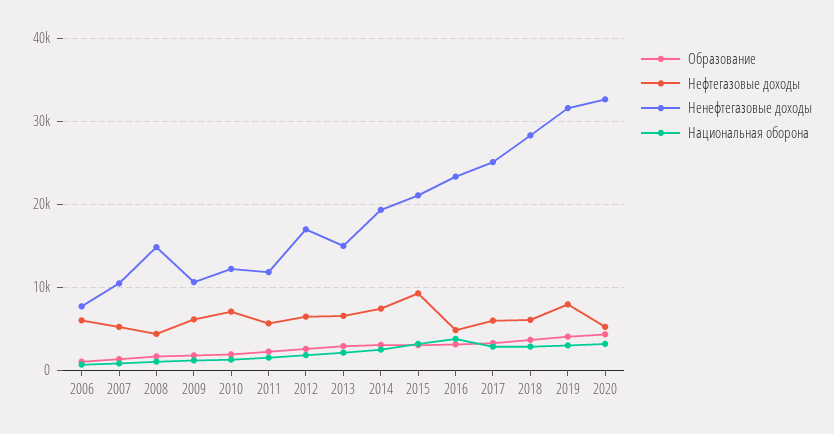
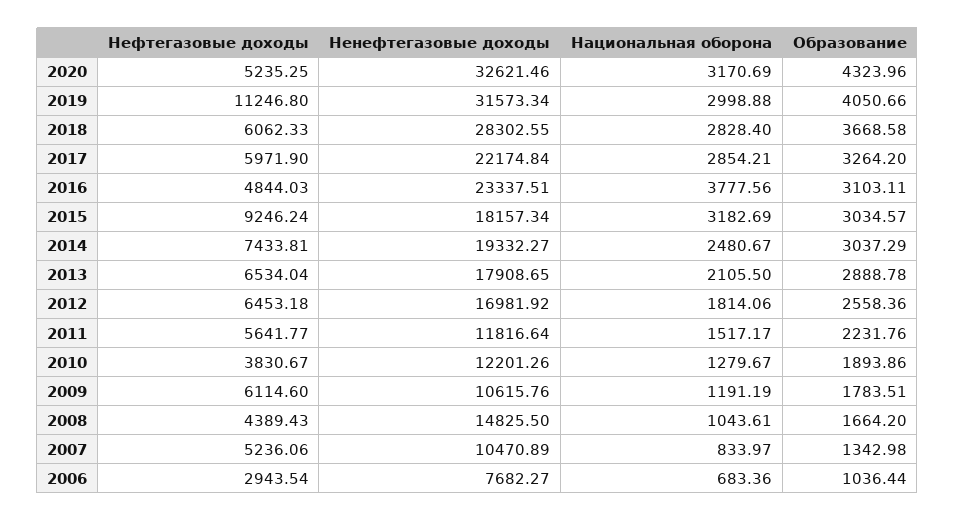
  {
    "Образование": {
      "2006": 1036.44,
      "2007": 1342.98,
      "2008": 1664.2,
      "2009": 1783.51,
      "2010": 1893.86,
      "2011": 2231.76,
      "2012": 2558.36,
      "2013": 2888.78,
      "2014": 3037.29,
      "2015": 3034.57,
      "2016": 3103.11,
      "2017": 3264.2,
      "2018": 3668.58,
      "2019": 4050.66,
      "2020": 4323.96
    },
    "Нефтегазовые доходы": {
-     "2006": 6000,
+     "2006": 2943.54,
      "2007": 5236.06,
      "2008": 4389.43,
      "2009": 6114.6,
-     "2010": 7000,
+     "2010": 3830.67,
      "2011": 5641.77,
      "2012": 6453.18,
      "2013": 6534.04,
      "2014": 7433.81,
      "2015": 9246.24,
      "2016": 4844.03,
      "2017": 5971.9,
      "2018": 6062.33,
-     "2019": 8000,
+     "2019": 11246.8,
      "2020": 5235.25
    },
    "Ненефтегазовые доходы": {
      "2006": 7682.27,
      "2007": 10470.89,
      "2008": 14825.5,
      "2009": 10615.76,
      "2010": 12201.26,
      "2011": 11816.64,
      "2012": 16981.92,
-     "2013": 15000,
+     "2013": 17908.65,
      "2014": 19332.27,
-     "2015": 21000,
+     "2015": 18157.34,
      "2016": 23337.51,
-     "2017": 25000,
+     "2017": 22174.84,
      "2018": 28302.55,
      "2019": 31573.34,
      "2020": 32621.46
    },
    "Национальная оборона": {
      "2006": 683.36,
      "2007": 833.97,
      "2008": 1043.61,
      "2009": 1191.19,
      "2010": 1279.67,
      "2011": 1517.17,
      "2012": 1814.06,
      "2013": 2105.5,
      "2014": 2480.67,
      "2015": 3182.69,
      "2016": 3777.56,
      "2017": 2854.21,
      "2018": 2828.4,
      "2019": 2998.88,
      "2020": 3170.69
    }
  }

